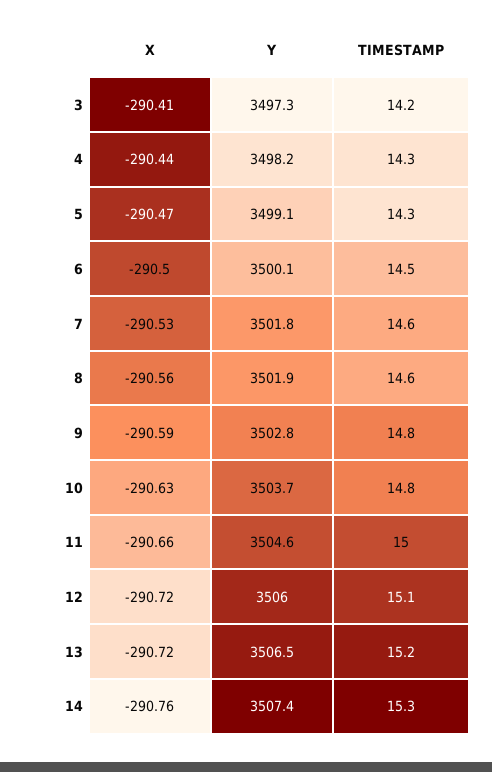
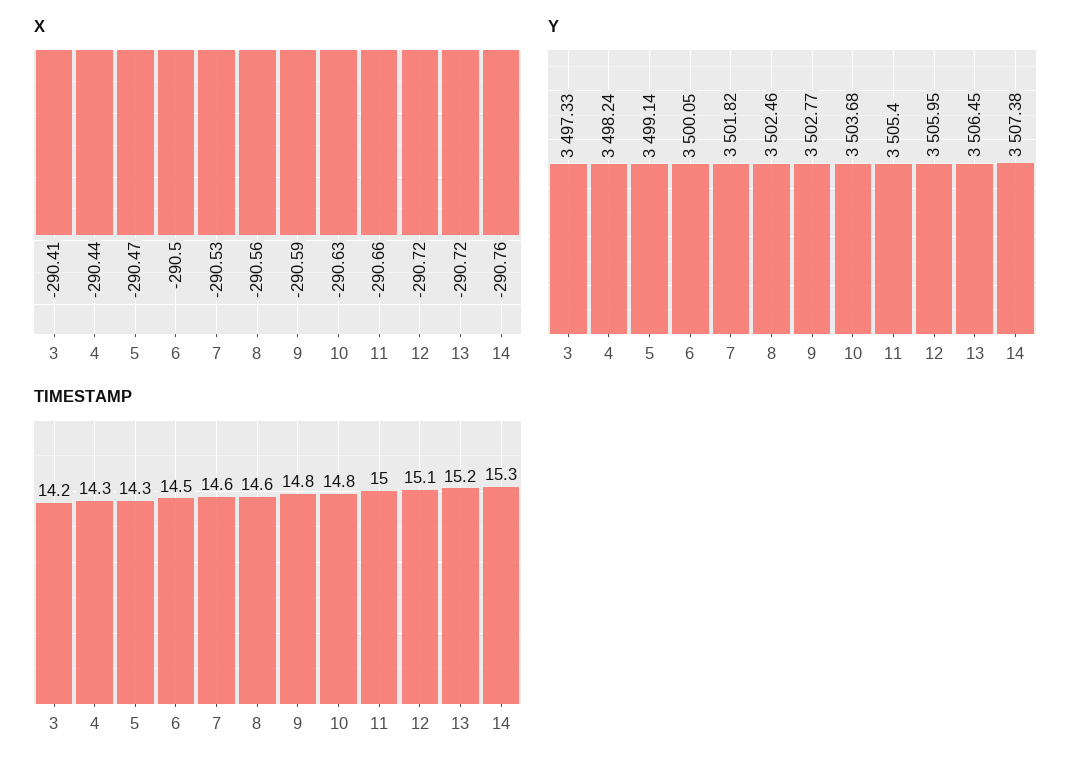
  {
    "X": {
      "3": -290.41,
      "4": -290.44,
      "5": -290.47,
      "6": -290.5,
      "7": -290.53,
      "8": -290.56,
      "9": -290.59,
      "10": -290.63,
      "11": -290.66,
      "12": -290.72,
      "13": -290.72,
      "14": -290.76
    },
    "Y": {
      "3": 3497.33,
      "4": 3498.24,
      "5": 3499.14,
      "6": 3500.05,
      "7": 3501.82,
-     "8": 3501.9,
+     "8": 3502.46,
      "9": 3502.77,
      "10": 3503.68,
-     "11": 3504.6,
+     "11": 3505.4,
      "12": 3505.95,
      "13": 3506.45,
      "14": 3507.38
    },
    "TIMESTAMP": {
      "3": 14.2,
      "4": 14.3,
      "5": 14.3,
      "6": 14.5,
      "7": 14.6,
      "8": 14.6,
      "9": 14.8,
      "10": 14.8,
      "11": 15,
      "12": 15.1,
      "13": 15.2,
      "14": 15.3
    }
  }

